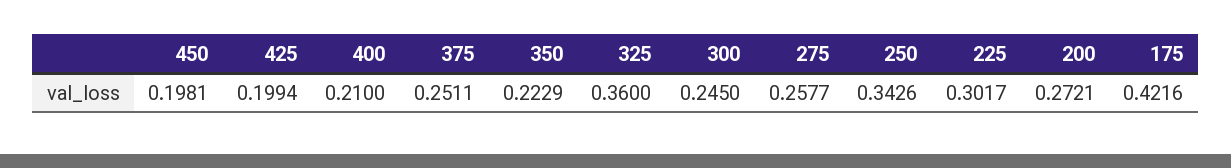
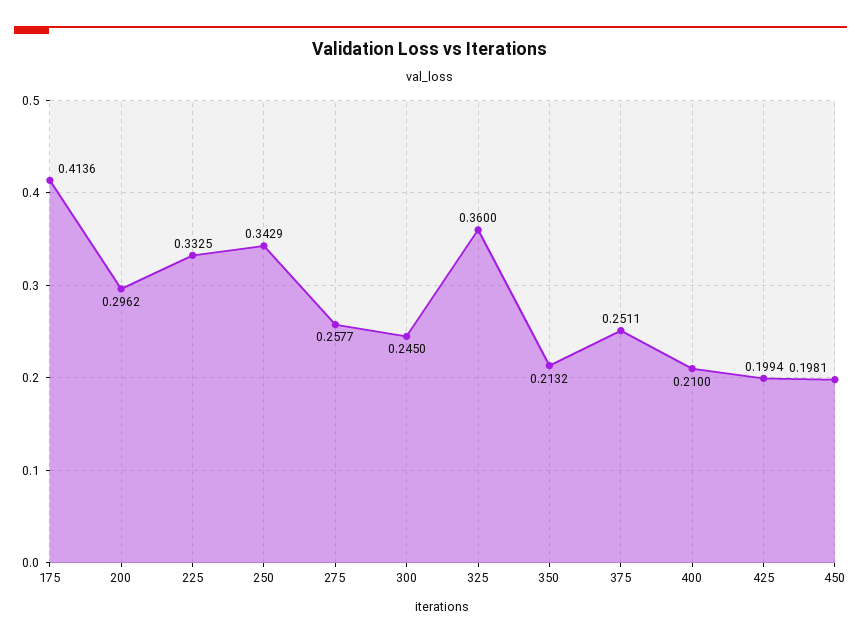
  {
    "450": 0.1981,
    "425": 0.1994,
    "400": 0.21,
    "375": 0.2511,
-   "350": 0.2229,
+   "350": 0.2132,
    "325": 0.36,
    "300": 0.245,
    "275": 0.2577,
-   "250": 0.3426,
+   "250": 0.3429,
-   "225": 0.3017,
+   "225": 0.3325,
-   "200": 0.2721,
+   "200": 0.2962,
-   "175": 0.4216
+   "175": 0.4136
  }

